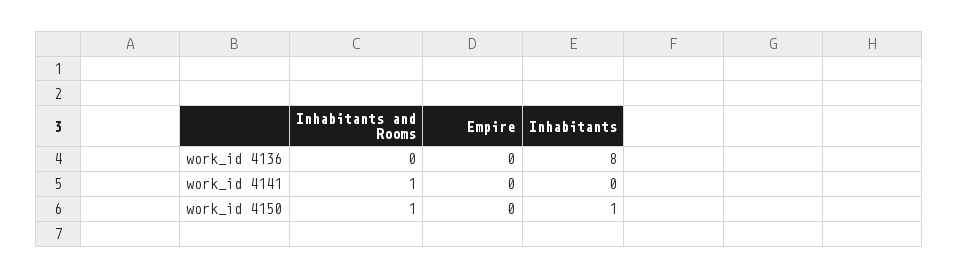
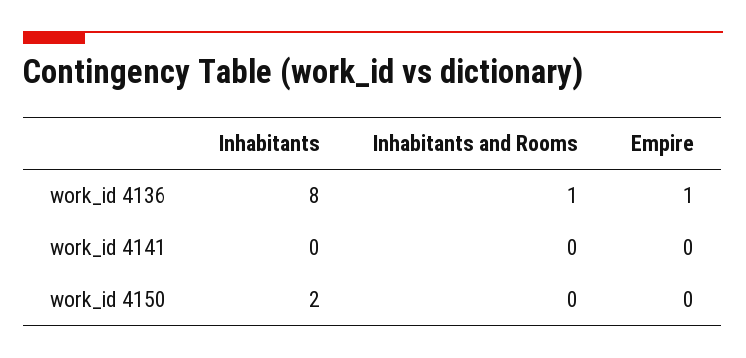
  {
    "Inhabitants and Rooms": {
-     "work_id 4136": 0,
+     "work_id 4136": 1,
-     "work_id 4141": 1,
+     "work_id 4141": 0,
-     "work_id 4150": 1
+     "work_id 4150": 0
    },
    "Empire": {
-     "work_id 4136": 0,
+     "work_id 4136": 1,
      "work_id 4141": 0,
      "work_id 4150": 0
    },
    "Inhabitants": {
      "work_id 4136": 8,
      "work_id 4141": 0,
-     "work_id 4150": 1
+     "work_id 4150": 2
    }
  }

